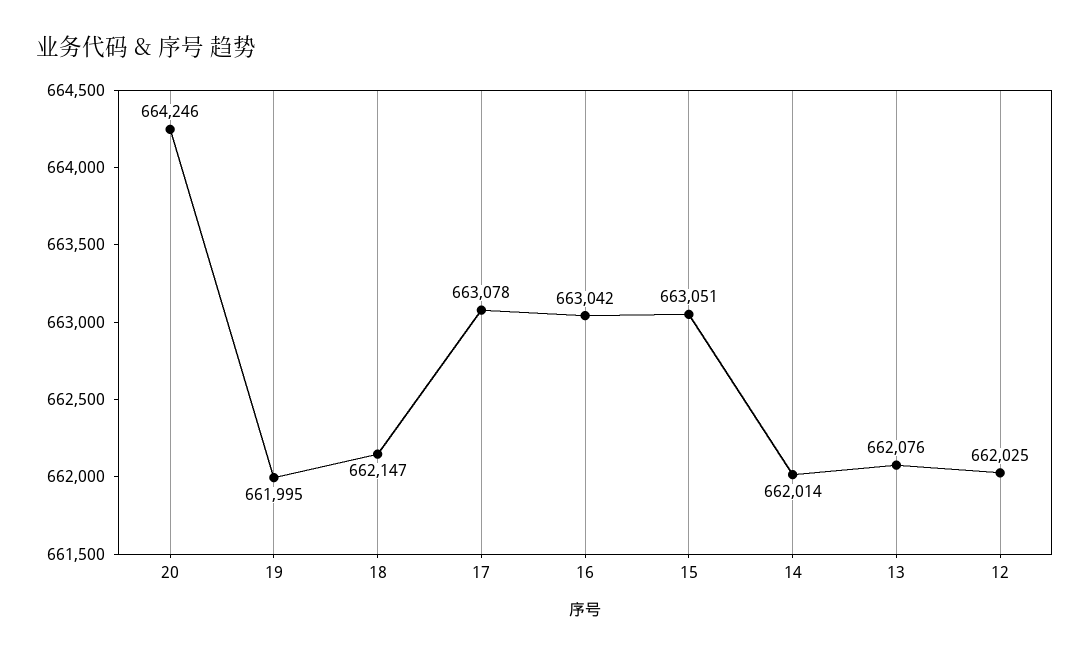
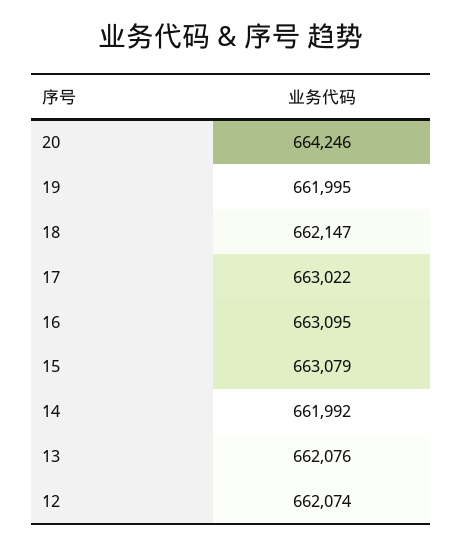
  {
    "20": 664246,
    "19": 661995,
    "18": 662147,
-   "17": 663078,
+   "17": 663022,
-   "16": 663042,
+   "16": 663095,
-   "15": 663051,
+   "15": 663079,
-   "14": 662014,
+   "14": 661992,
    "13": 662076,
-   "12": 662025
+   "12": 662074
  }

